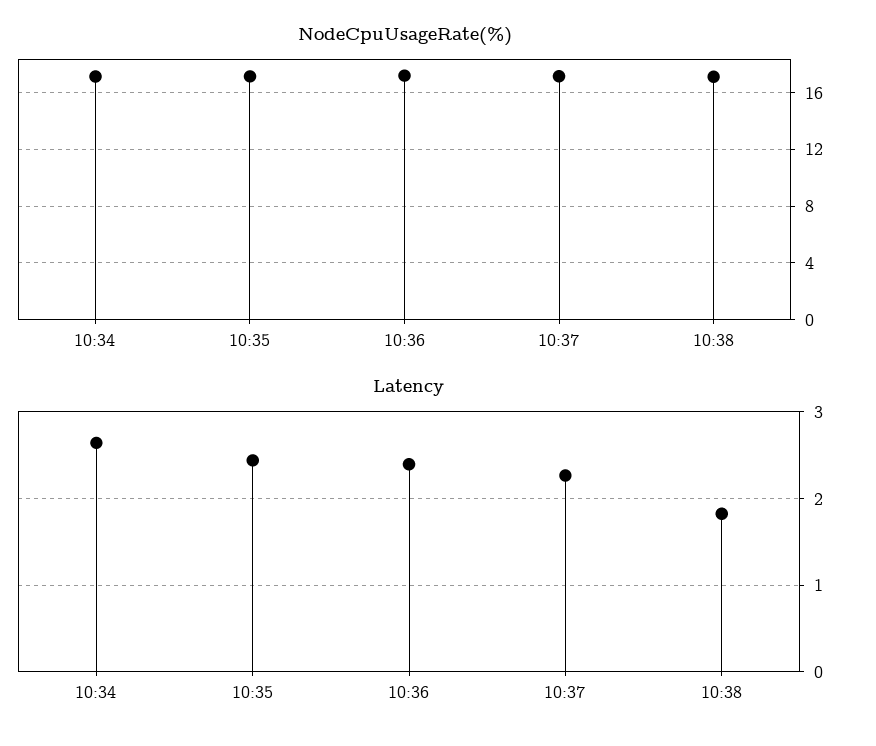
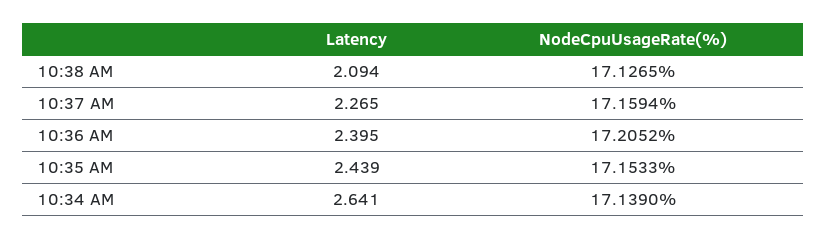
  {
    "NodeCpuUsageRate(%)": {
      "10:34": 17.139,
      "10:35": 17.1533,
      "10:36": 17.2052,
      "10:37": 17.1594,
      "10:38": 17.1265
    },
    "Latency": {
      "10:34": 2.641,
      "10:35": 2.439,
      "10:36": 2.395,
      "10:37": 2.265,
-     "10:38": 1.8
+     "10:38": 2.094
    }
  }

